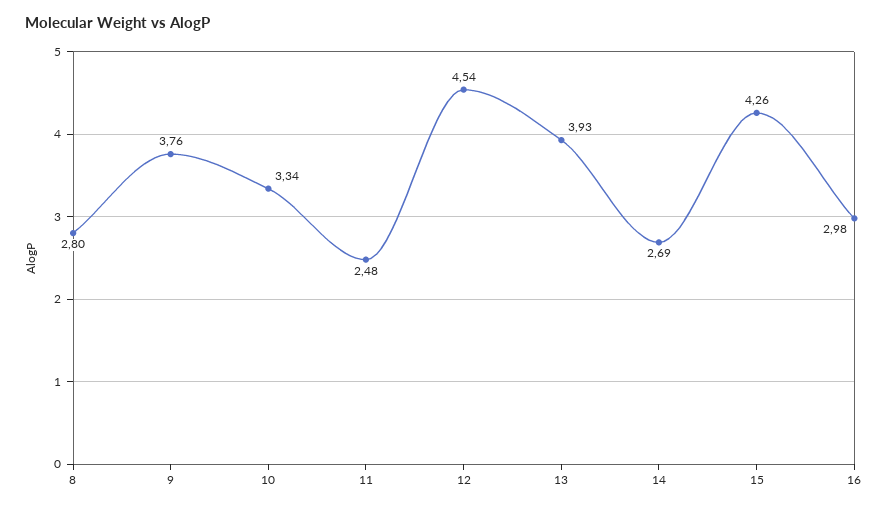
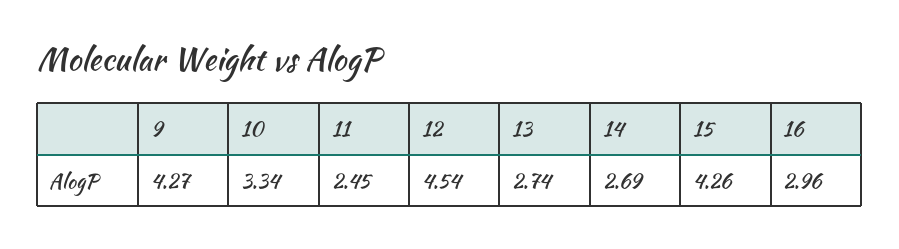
  {
-   "8": 2.8,
-   "9": 3.76,
+   "9": 4.27,
    "10": 3.34,
-   "11": 2.48,
+   "11": 2.45,
    "12": 4.54,
-   "13": 3.93,
+   "13": 2.74,
    "14": 2.69,
    "15": 4.26,
-   "16": 2.98
+   "16": 2.96
  }

